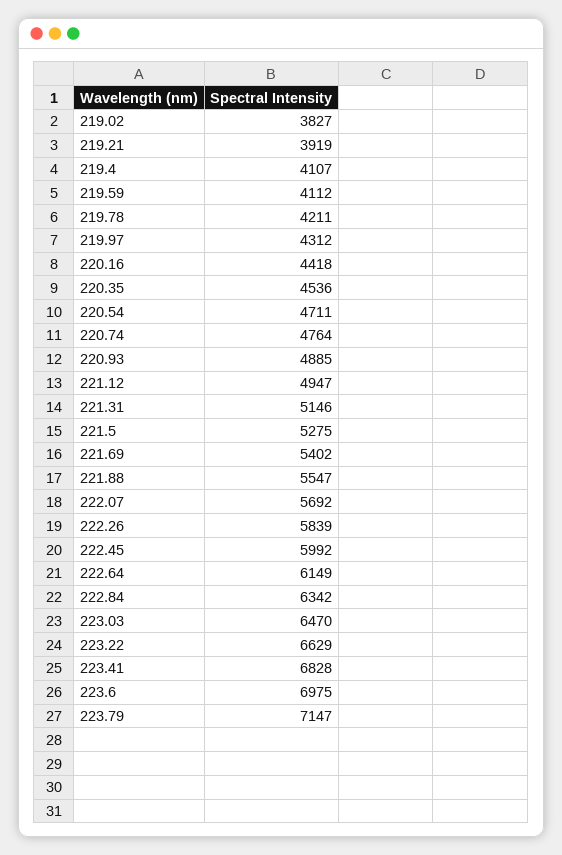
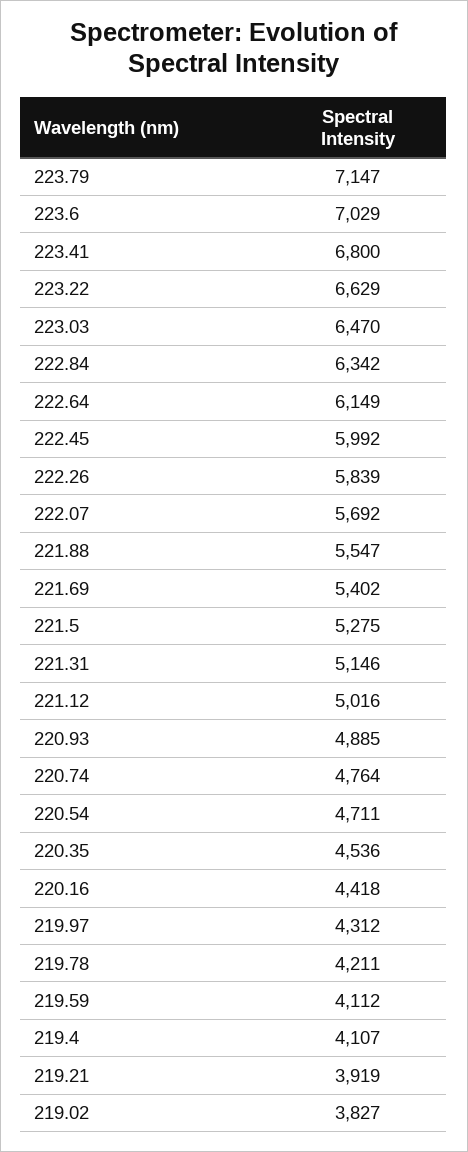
  {
    "219.02": 3827,
    "219.21": 3919,
    "219.4": 4107,
    "219.59": 4112,
    "219.78": 4211,
    "219.97": 4312,
    "220.16": 4418,
    "220.35": 4536,
    "220.54": 4711,
    "220.74": 4764,
    "220.93": 4885,
-   "221.12": 4947,
+   "221.12": 5016,
    "221.31": 5146,
    "221.5": 5275,
    "221.69": 5402,
    "221.88": 5547,
    "222.07": 5692,
    "222.26": 5839,
    "222.45": 5992,
    "222.64": 6149,
    "222.84": 6342,
    "223.03": 6470,
    "223.22": 6629,
-   "223.41": 6828,
+   "223.41": 6800,
-   "223.6": 6975,
+   "223.6": 7029,
    "223.79": 7147
  }

